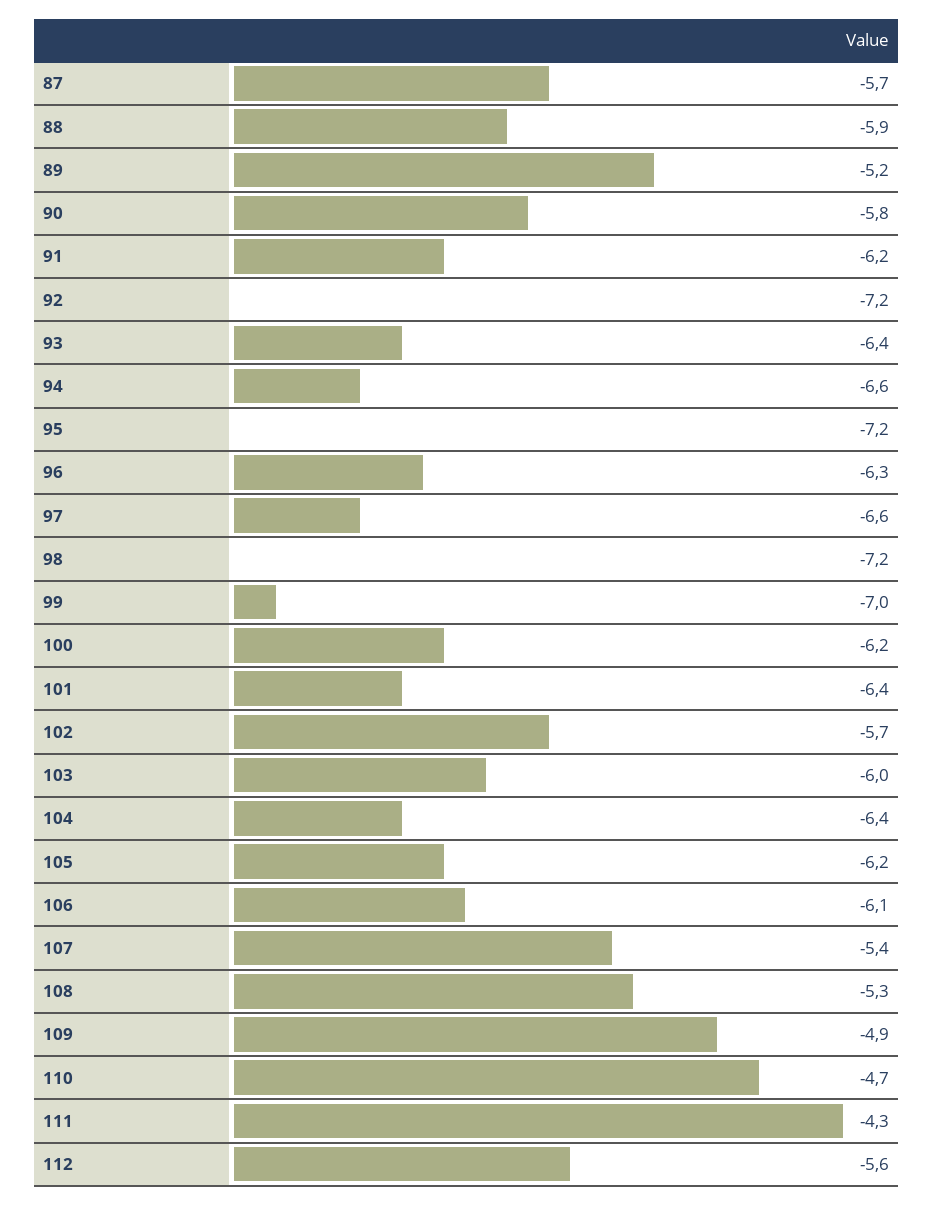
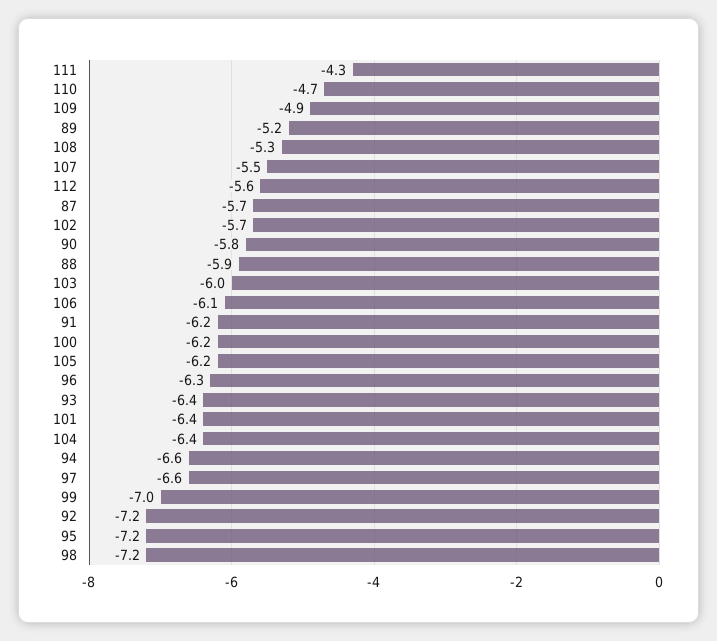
  {
    "87": -5.7,
    "88": -5.9,
    "89": -5.2,
    "90": -5.8,
    "91": -6.2,
    "92": -7.2,
    "93": -6.4,
    "94": -6.6,
    "95": -7.2,
    "96": -6.3,
    "97": -6.6,
    "98": -7.2,
    "99": -7,
    "100": -6.2,
    "101": -6.4,
    "102": -5.7,
    "103": -6,
    "104": -6.4,
    "105": -6.2,
    "106": -6.1,
-   "107": -5.4,
+   "107": -5.5,
    "108": -5.3,
    "109": -4.9,
    "110": -4.7,
    "111": -4.3,
    "112": -5.6
  }

